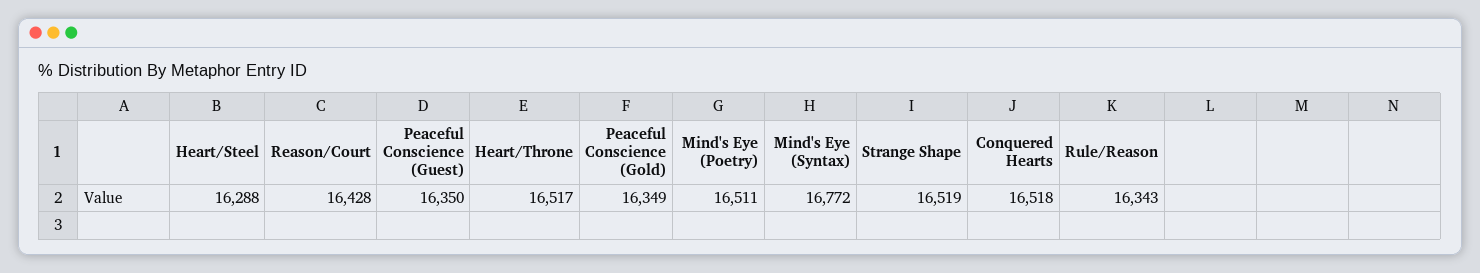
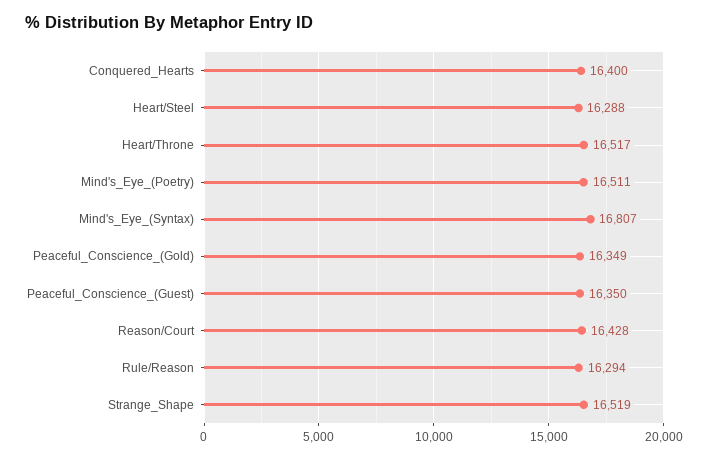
  {
    "Heart/Steel": 16288,
    "Reason/Court": 16428,
    "Peaceful Conscience (Guest)": 16350,
    "Heart/Throne": 16517,
    "Peaceful Conscience (Gold)": 16349,
    "Mind's Eye (Poetry)": 16511,
-   "Mind's Eye (Syntax)": 16772,
+   "Mind's Eye (Syntax)": 16807,
    "Strange Shape": 16519,
-   "Conquered Hearts": 16518,
+   "Conquered Hearts": 16400,
-   "Rule/Reason": 16343
+   "Rule/Reason": 16294
  }

